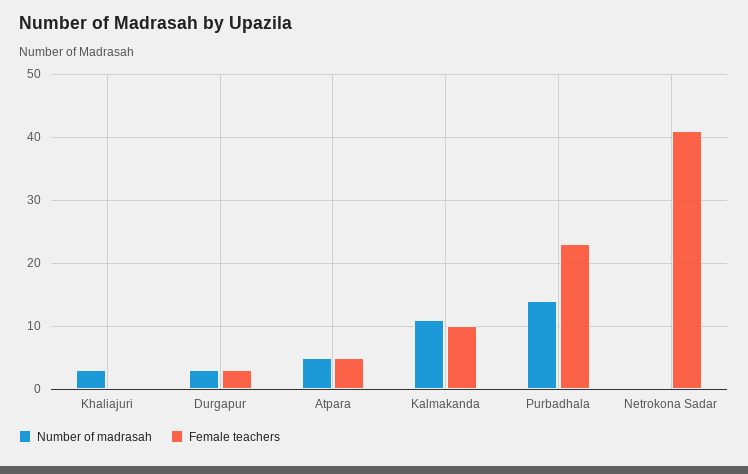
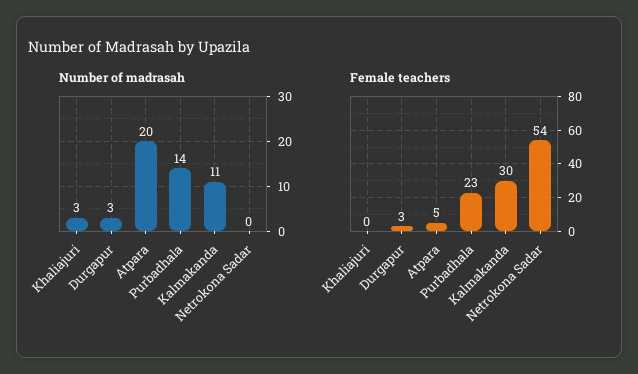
  {
    "Number of madrasah": {
      "Khaliajuri": 3,
      "Durgapur": 3,
-     "Atpara": 5,
+     "Atpara": 20,
      "Kalmakanda": 11,
      "Purbadhala": 14,
      "Netrokona Sadar": 0
    },
    "Female teachers": {
      "Khaliajuri": 0,
      "Durgapur": 3,
      "Atpara": 5,
-     "Kalmakanda": 10,
+     "Kalmakanda": 30,
      "Purbadhala": 23,
-     "Netrokona Sadar": 41
+     "Netrokona Sadar": 54
    }
  }

